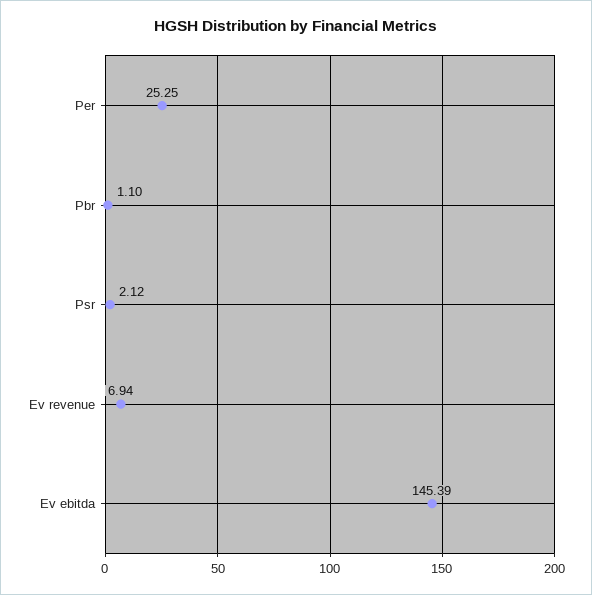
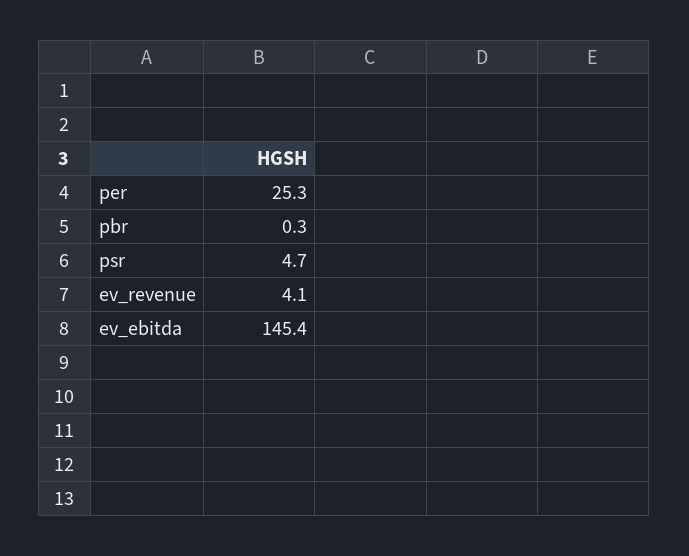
  {
    "Per": 25.25,
-   "Pbr": 1.1,
+   "Pbr": 0.3,
-   "Psr": 2.12,
+   "Psr": 4.7,
-   "Ev revenue": 6.94,
+   "Ev revenue": 4.1,
    "Ev ebitda": 145.39
  }

